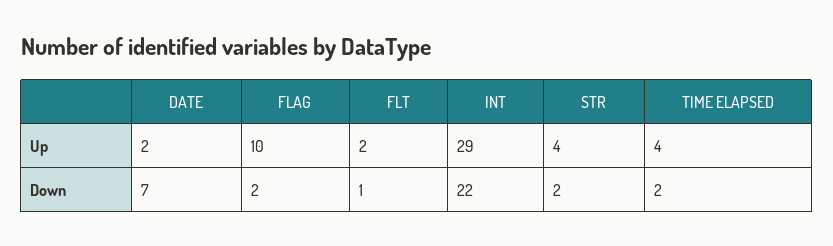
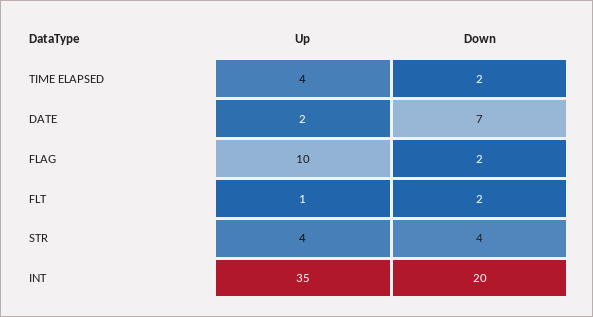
  {
    "DATE": {
      "Up": 2,
      "Down": 7
    },
    "FLAG": {
      "Up": 10,
      "Down": 2
    },
    "FLT": {
-     "Up": 2,
+     "Up": 1,
-     "Down": 1
+     "Down": 2
    },
    "INT": {
-     "Up": 29,
+     "Up": 35,
-     "Down": 22
+     "Down": 20
    },
    "STR": {
      "Up": 4,
-     "Down": 2
+     "Down": 4
    },
    "TIME ELAPSED": {
      "Up": 4,
      "Down": 2
    }
  }

